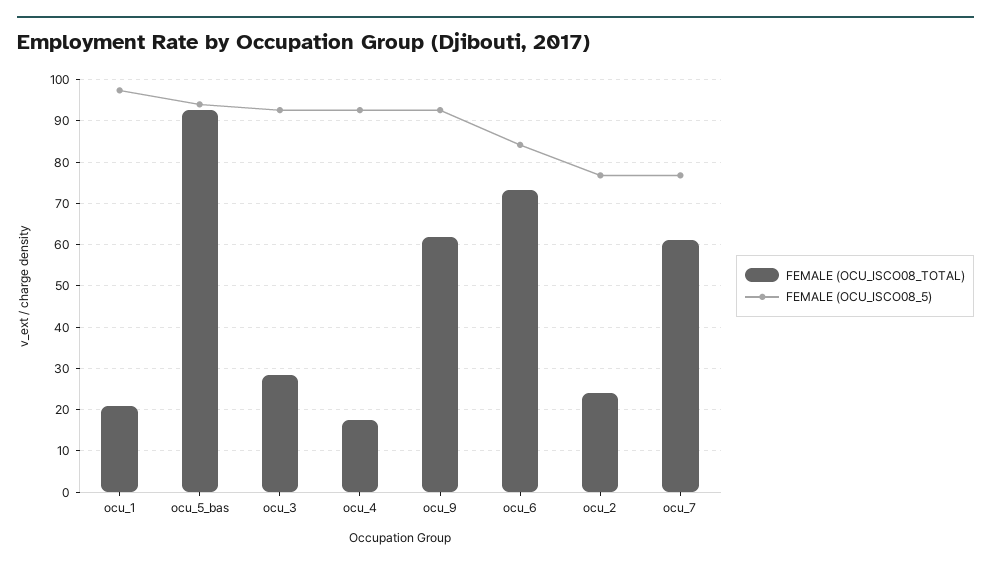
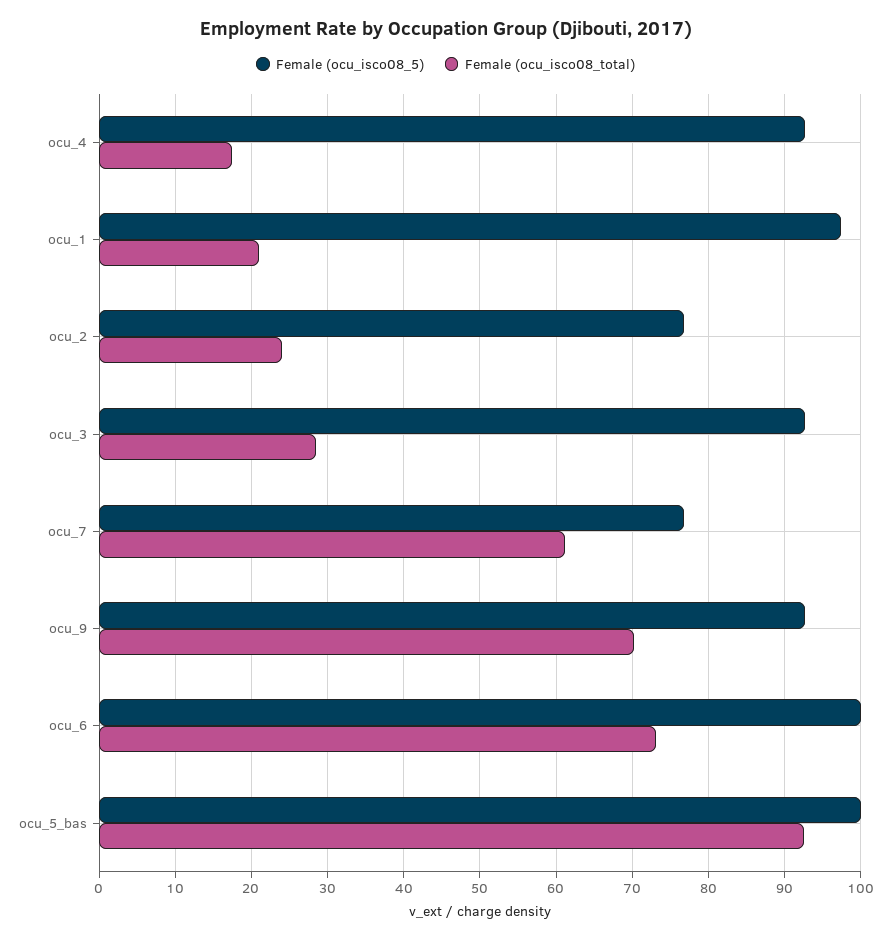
  {
    "FEMALE (OCU_ISCO08_TOTAL)": {
      "ocu_1": 21,
      "ocu_5_bas": 93,
      "ocu_3": 28,
      "ocu_4": 17,
-     "ocu_9": 62,
+     "ocu_9": 70,
      "ocu_6": 73,
      "ocu_2": 24,
      "ocu_7": 61
    },
    "FEMALE (OCU_ISCO08_5)": {
      "ocu_1": 97,
-     "ocu_5_bas": 94,
+     "ocu_5_bas": 100,
      "ocu_3": 93,
      "ocu_4": 93,
      "ocu_9": 93,
-     "ocu_6": 84,
+     "ocu_6": 100,
      "ocu_2": 77,
      "ocu_7": 77
    }
  }

